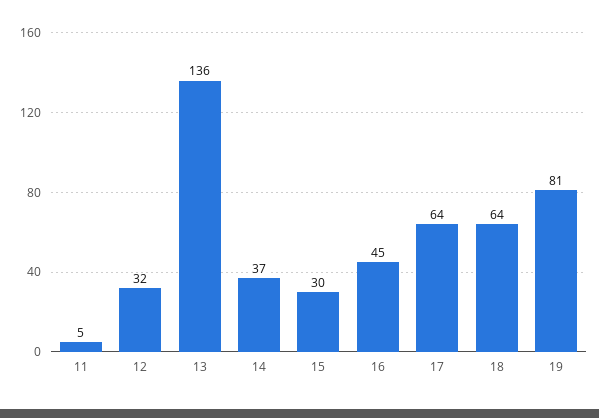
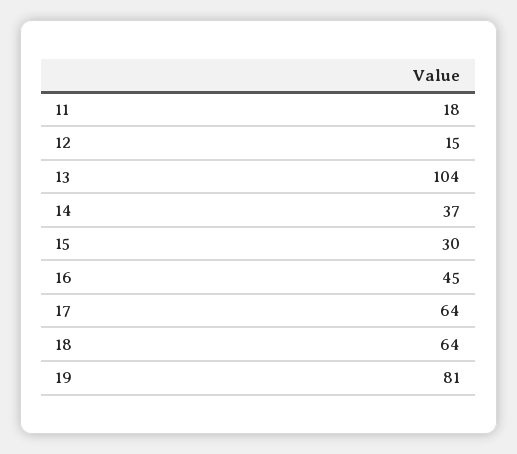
  {
-   "11": 5,
+   "11": 18,
-   "12": 32,
+   "12": 15,
-   "13": 136,
+   "13": 104,
    "14": 37,
    "15": 30,
    "16": 45,
    "17": 64,
    "18": 64,
    "19": 81
  }

